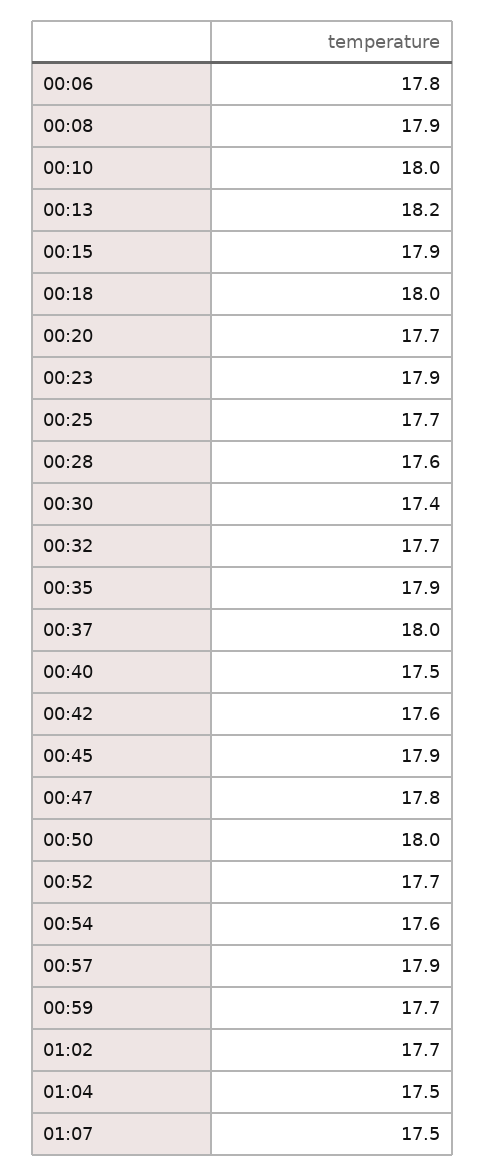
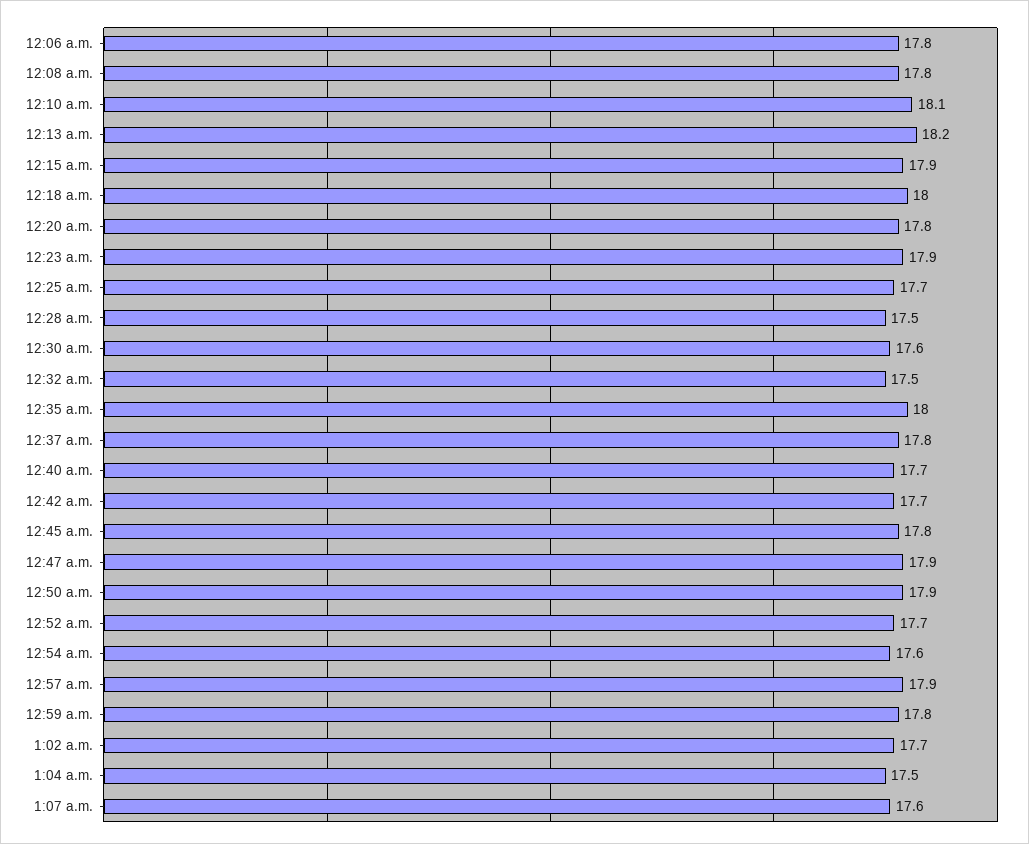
  {
    "00:06": 17.8,
-   "00:08": 17.9,
+   "00:08": 17.8,
-   "00:10": 18,
+   "00:10": 18.1,
    "00:13": 18.2,
    "00:15": 17.9,
    "00:18": 18,
-   "00:20": 17.7,
+   "00:20": 17.8,
    "00:23": 17.9,
    "00:25": 17.7,
-   "00:28": 17.6,
+   "00:28": 17.5,
-   "00:30": 17.4,
+   "00:30": 17.6,
-   "00:32": 17.7,
+   "00:32": 17.5,
-   "00:35": 17.9,
+   "00:35": 18,
-   "00:37": 18,
+   "00:37": 17.8,
-   "00:40": 17.5,
+   "00:40": 17.7,
-   "00:42": 17.6,
+   "00:42": 17.7,
-   "00:45": 17.9,
+   "00:45": 17.8,
-   "00:47": 17.8,
+   "00:47": 17.9,
-   "00:50": 18,
+   "00:50": 17.9,
    "00:52": 17.7,
    "00:54": 17.6,
    "00:57": 17.9,
-   "00:59": 17.7,
+   "00:59": 17.8,
    "01:02": 17.7,
    "01:04": 17.5,
-   "01:07": 17.5
+   "01:07": 17.6
  }

